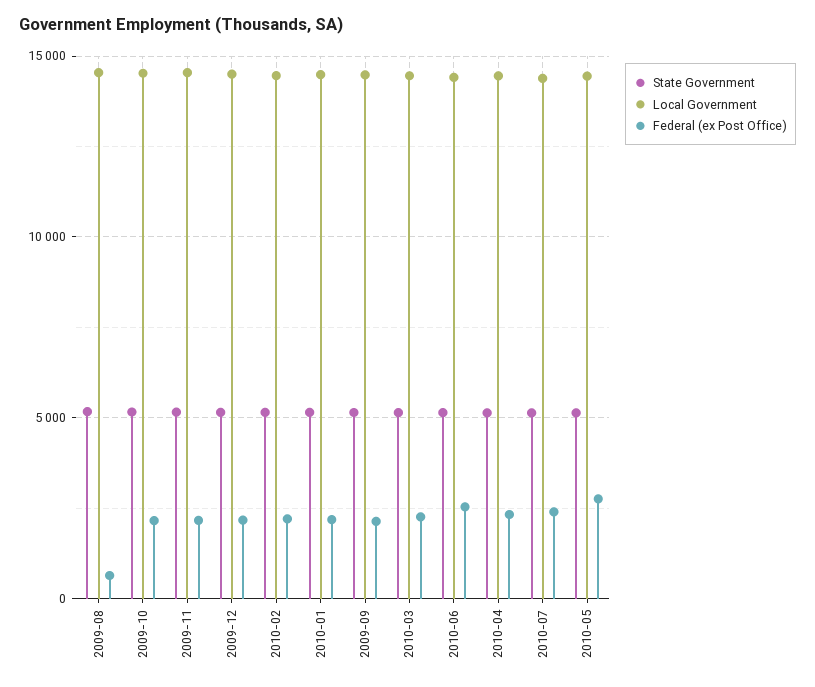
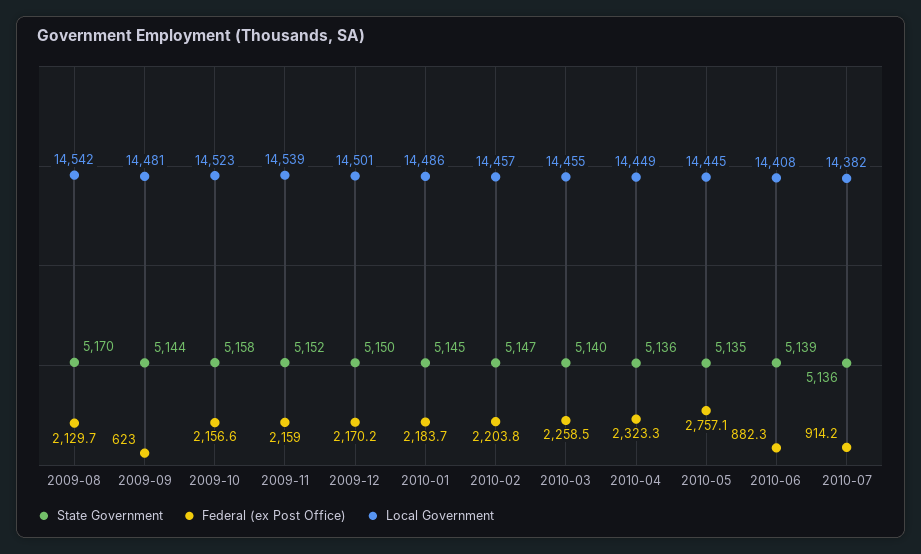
  {
    "State Government": {
      "2009-08": 5170,
      "2009-10": 5158,
      "2009-11": 5152,
      "2009-12": 5150,
      "2010-02": 5147,
      "2010-01": 5145,
      "2009-09": 5144,
      "2010-03": 5140,
      "2010-06": 5139,
      "2010-04": 5136,
      "2010-07": 5136,
      "2010-05": 5135
    },
    "Local Government": {
      "2009-08": 14542,
      "2009-10": 14523,
      "2009-11": 14539,
      "2009-12": 14501,
      "2010-02": 14457,
      "2010-01": 14486,
      "2009-09": 14481,
      "2010-03": 14455,
      "2010-06": 14408,
      "2010-04": 14449,
      "2010-07": 14382,
      "2010-05": 14445
    },
    "Federal (ex Post Office)": {
-     "2009-08": 500,
+     "2009-08": 2129.7,
      "2009-10": 2156.6,
      "2009-11": 2159,
      "2009-12": 2170.2,
      "2010-02": 2203.8,
      "2010-01": 2183.7,
-     "2009-09": 2000,
+     "2009-09": 623,
      "2010-03": 2258.5,
-     "2010-06": 2500,
+     "2010-06": 882.3,
      "2010-04": 2323.3,
-     "2010-07": 2500,
+     "2010-07": 914.2,
      "2010-05": 2757.1
    }
  }

